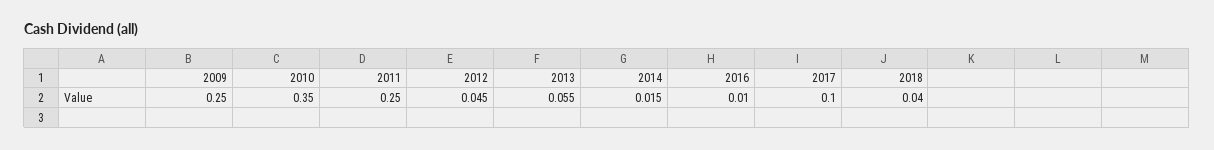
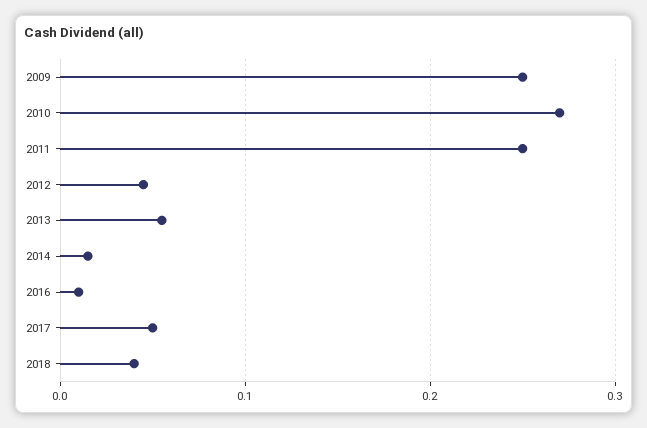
  {
    "2009": 0.25,
-   "2010": 0.35,
+   "2010": 0.27,
    "2011": 0.25,
    "2012": 0.045,
    "2013": 0.055,
    "2014": 0.015,
    "2016": 0.01,
-   "2017": 0.1,
+   "2017": 0.05,
    "2018": 0.04
  }

